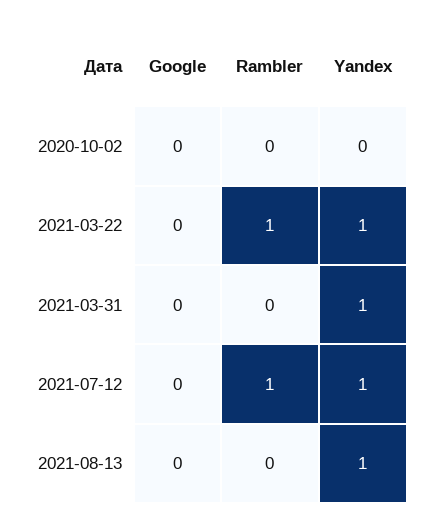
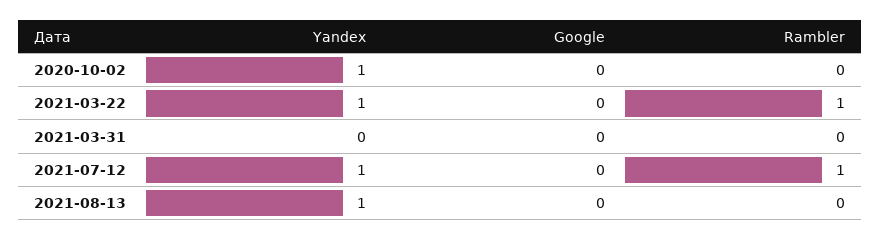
  {
    "Google": {
      "2020-10-02": 0,
      "2021-03-22": 0,
      "2021-03-31": 0,
      "2021-07-12": 0,
      "2021-08-13": 0
    },
    "Rambler": {
      "2020-10-02": 0,
      "2021-03-22": 1,
      "2021-03-31": 0,
      "2021-07-12": 1,
      "2021-08-13": 0
    },
    "Yandex": {
-     "2020-10-02": 0,
+     "2020-10-02": 1,
      "2021-03-22": 1,
-     "2021-03-31": 1,
+     "2021-03-31": 0,
      "2021-07-12": 1,
      "2021-08-13": 1
    }
  }

